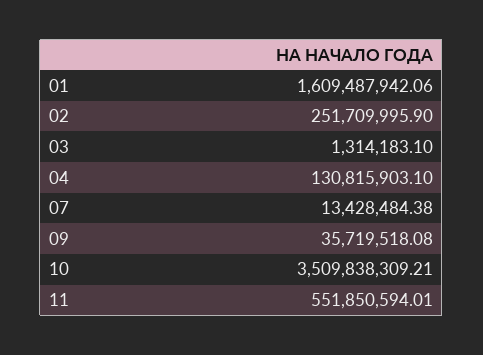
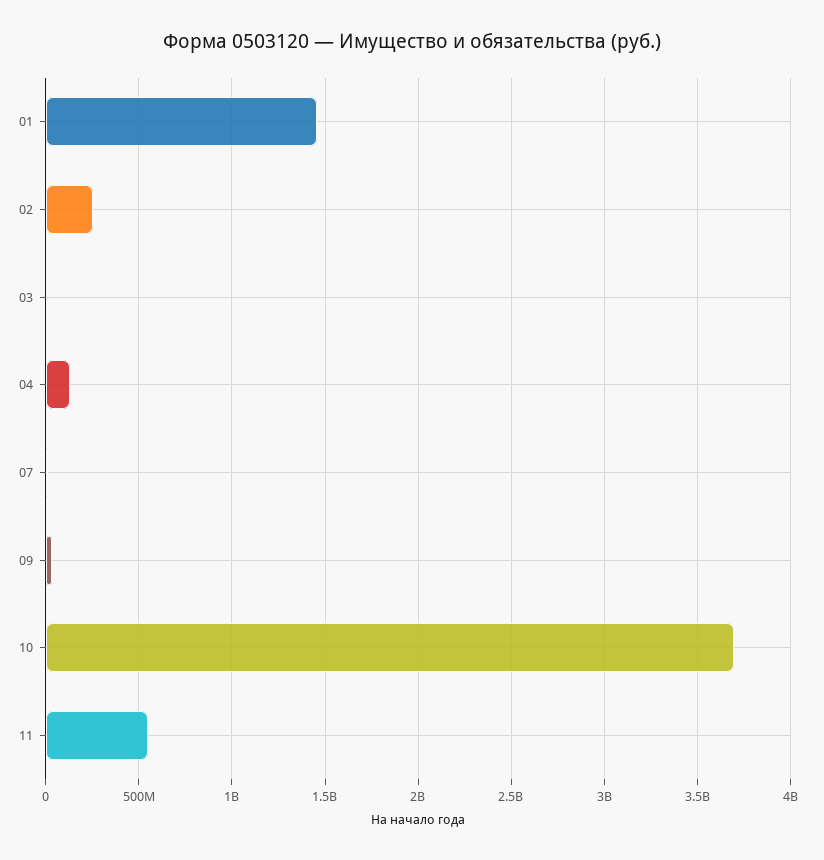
  {
-   "01": 1609487942.06,
+   "01": 1450000000,
    "02": 251709995.9,
    "03": 1314183.1,
    "04": 130815903.1,
    "07": 13428484.38,
    "09": 35719518.08,
-   "10": 3509838309.21,
+   "10": 3700000000,
    "11": 551850594.01
  }

